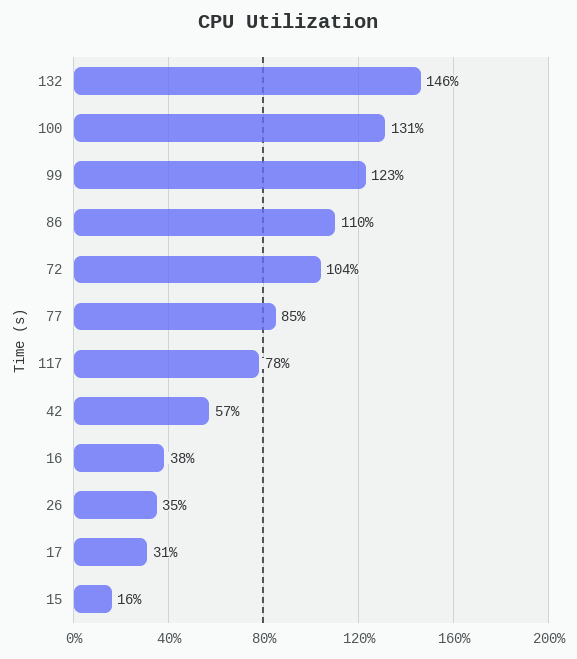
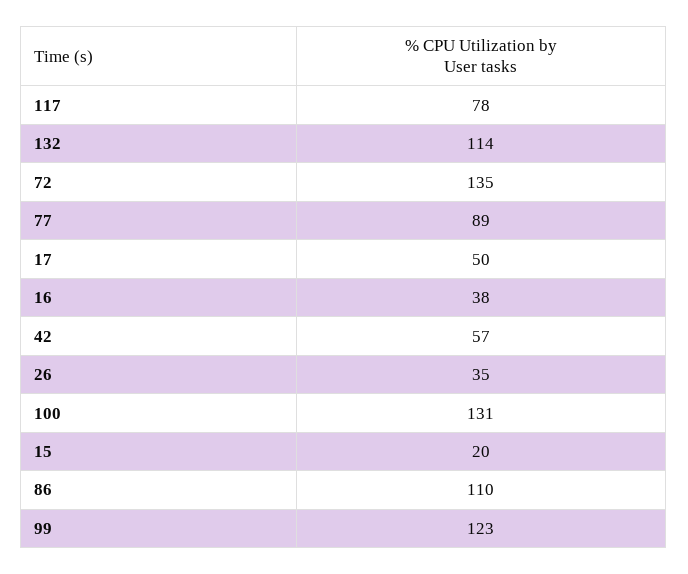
  {
-   "132": 146,
+   "132": 114,
    "100": 131,
    "99": 123,
    "86": 110,
-   "72": 104,
+   "72": 135,
-   "77": 85,
+   "77": 89,
    "117": 78,
    "42": 57,
    "16": 38,
    "26": 35,
-   "17": 31,
+   "17": 50,
-   "15": 16
+   "15": 20
  }

